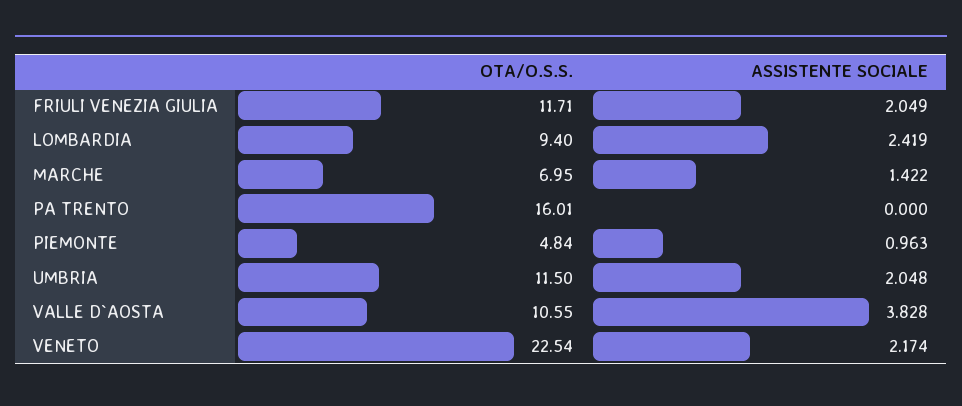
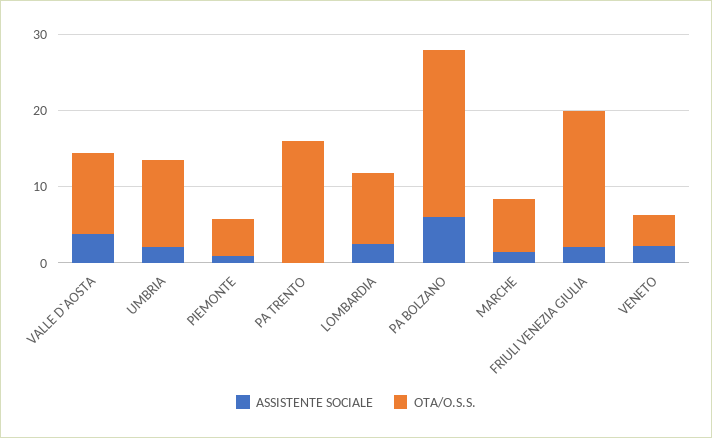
  {
    "OTA/O.S.S.": {
-     "FRIULI VENEZIA GIULIA": 11.71,
+     "FRIULI VENEZIA GIULIA": 18,
      "LOMBARDIA": 9.4,
      "MARCHE": 6.95,
      "PA TRENTO": 16.01,
      "PIEMONTE": 4.84,
      "UMBRIA": 11.5,
      "VALLE D`AOSTA": 10.55,
-     "VENETO": 22.54
+     "VENETO": 4,
+     "PA BOLZANO": 22
    },
    "ASSISTENTE SOCIALE": {
      "FRIULI VENEZIA GIULIA": 2.049,
      "LOMBARDIA": 2.419,
      "MARCHE": 1.422,
      "PA TRENTO": 0,
      "PIEMONTE": 0.963,
      "UMBRIA": 2.048,
      "VALLE D`AOSTA": 3.828,
-     "VENETO": 2.174
+     "VENETO": 2.174,
+     "PA BOLZANO": 6
    }
  }

